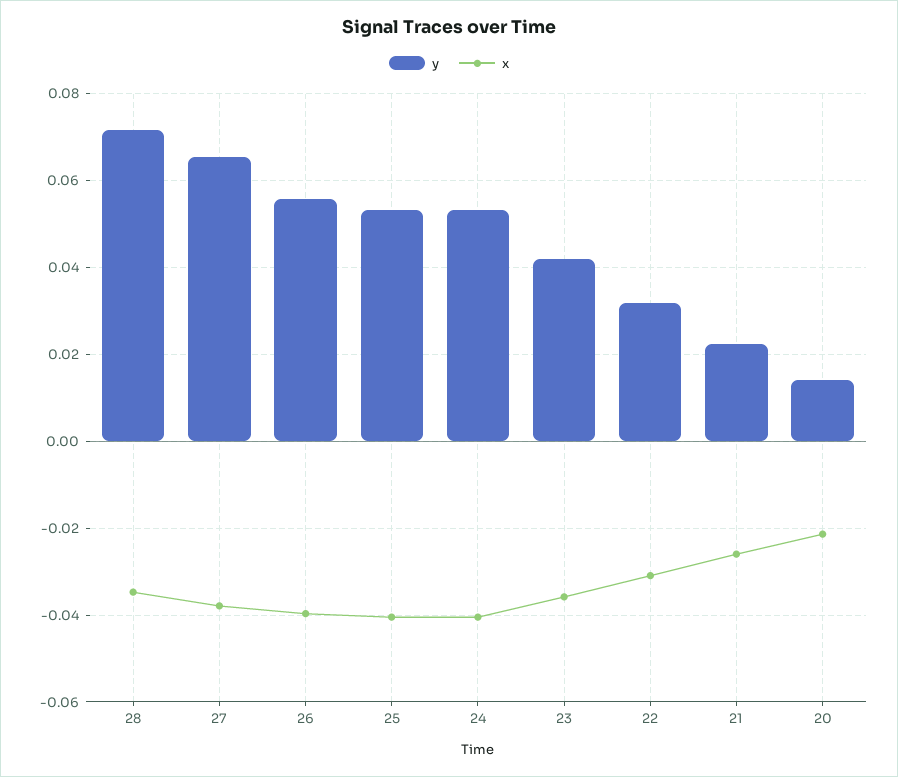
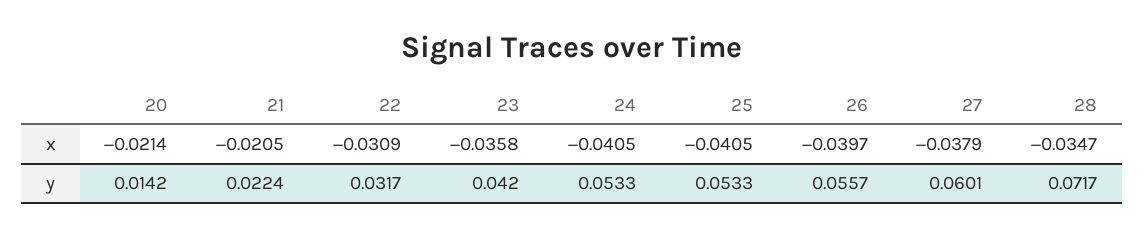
  {
    "y": {
      "28": 0.0717,
-     "27": 0.066,
+     "27": 0.0601,
      "26": 0.0557,
      "25": 0.0533,
      "24": 0.0533,
      "23": 0.042,
      "22": 0.0317,
      "21": 0.0224,
      "20": 0.0142
    },
    "x": {
      "28": -0.0347,
      "27": -0.0379,
      "26": -0.0397,
      "25": -0.0405,
      "24": -0.0405,
      "23": -0.0358,
      "22": -0.0309,
-     "21": -0.026,
+     "21": -0.0205,
      "20": -0.0214
    }
  }

